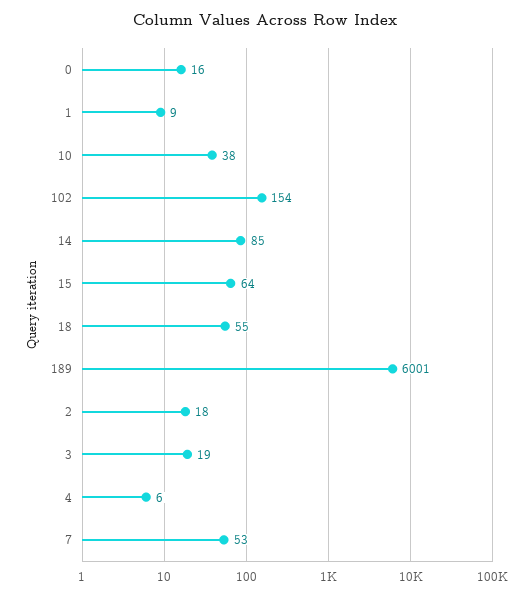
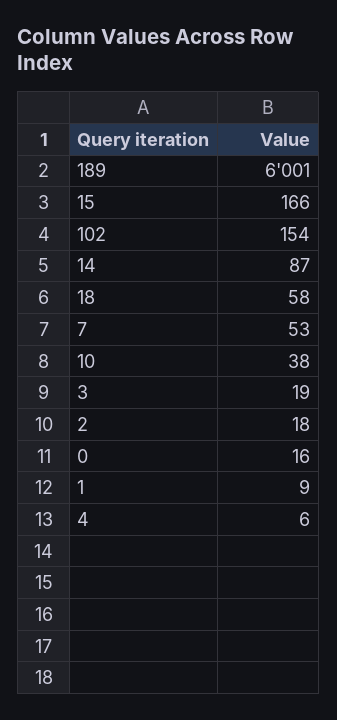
  {
    "0": 16,
    "1": 9,
    "10": 38,
    "102": 154,
-   "14": 85,
+   "14": 87,
-   "15": 64,
+   "15": 166,
-   "18": 55,
+   "18": 58,
    "189": 6001,
    "2": 18,
    "3": 19,
    "4": 6,
    "7": 53
  }

